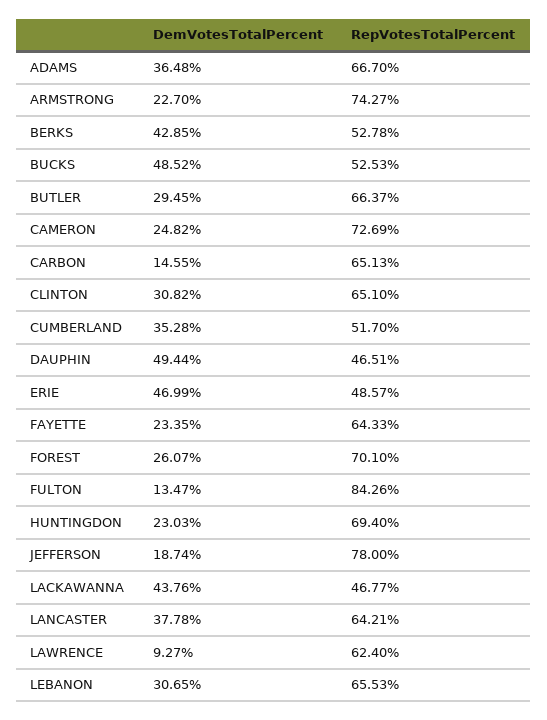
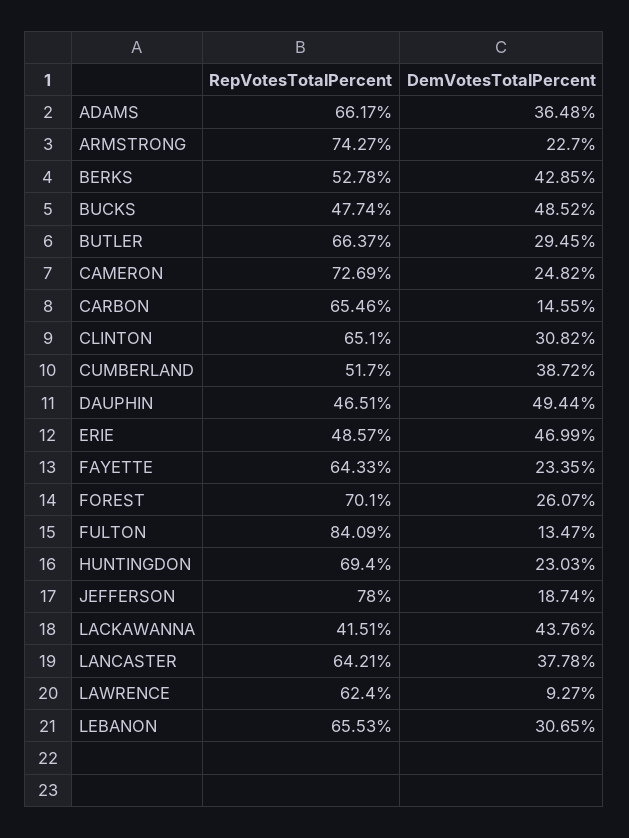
  {
    "DemVotesTotalPercent": {
      "ADAMS": 36.48,
      "ARMSTRONG": 22.7,
      "BERKS": 42.85,
      "BUCKS": 48.52,
      "BUTLER": 29.45,
      "CAMERON": 24.82,
      "CARBON": 14.55,
      "CLINTON": 30.82,
-     "CUMBERLAND": 35.28,
+     "CUMBERLAND": 38.72,
      "DAUPHIN": 49.44,
      "ERIE": 46.99,
      "FAYETTE": 23.35,
      "FOREST": 26.07,
      "FULTON": 13.47,
      "HUNTINGDON": 23.03,
      "JEFFERSON": 18.74,
      "LACKAWANNA": 43.76,
      "LANCASTER": 37.78,
      "LAWRENCE": 9.27,
      "LEBANON": 30.65
    },
    "RepVotesTotalPercent": {
-     "ADAMS": 66.7,
+     "ADAMS": 66.17,
      "ARMSTRONG": 74.27,
      "BERKS": 52.78,
-     "BUCKS": 52.53,
+     "BUCKS": 47.74,
      "BUTLER": 66.37,
      "CAMERON": 72.69,
-     "CARBON": 65.13,
+     "CARBON": 65.46,
      "CLINTON": 65.1,
      "CUMBERLAND": 51.7,
      "DAUPHIN": 46.51,
      "ERIE": 48.57,
      "FAYETTE": 64.33,
      "FOREST": 70.1,
-     "FULTON": 84.26,
+     "FULTON": 84.09,
      "HUNTINGDON": 69.4,
      "JEFFERSON": 78,
-     "LACKAWANNA": 46.77,
+     "LACKAWANNA": 41.51,
      "LANCASTER": 64.21,
      "LAWRENCE": 62.4,
      "LEBANON": 65.53
    }
  }

